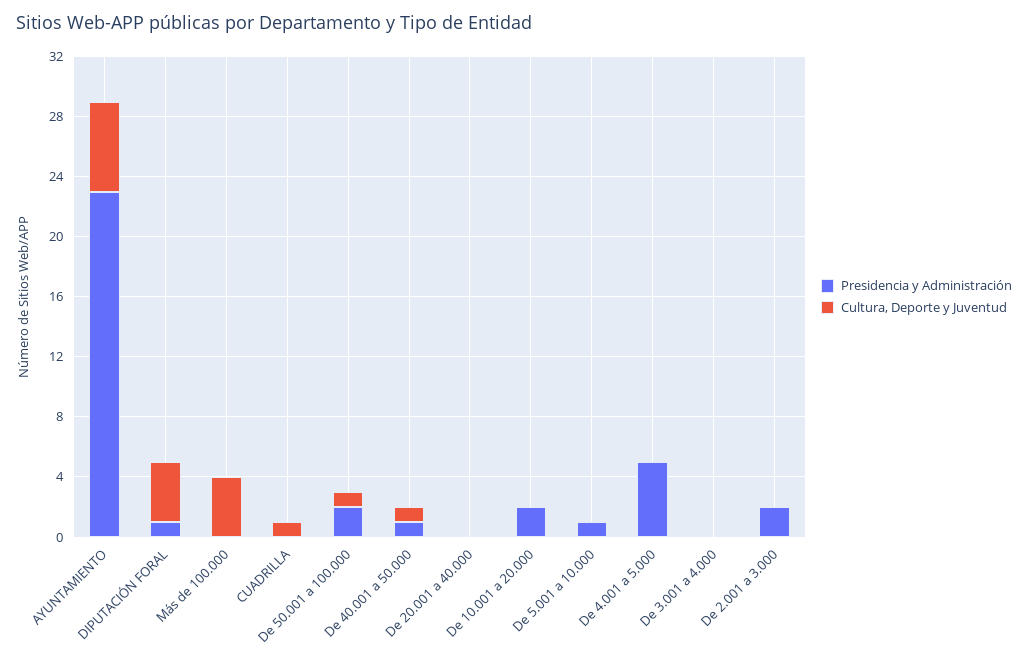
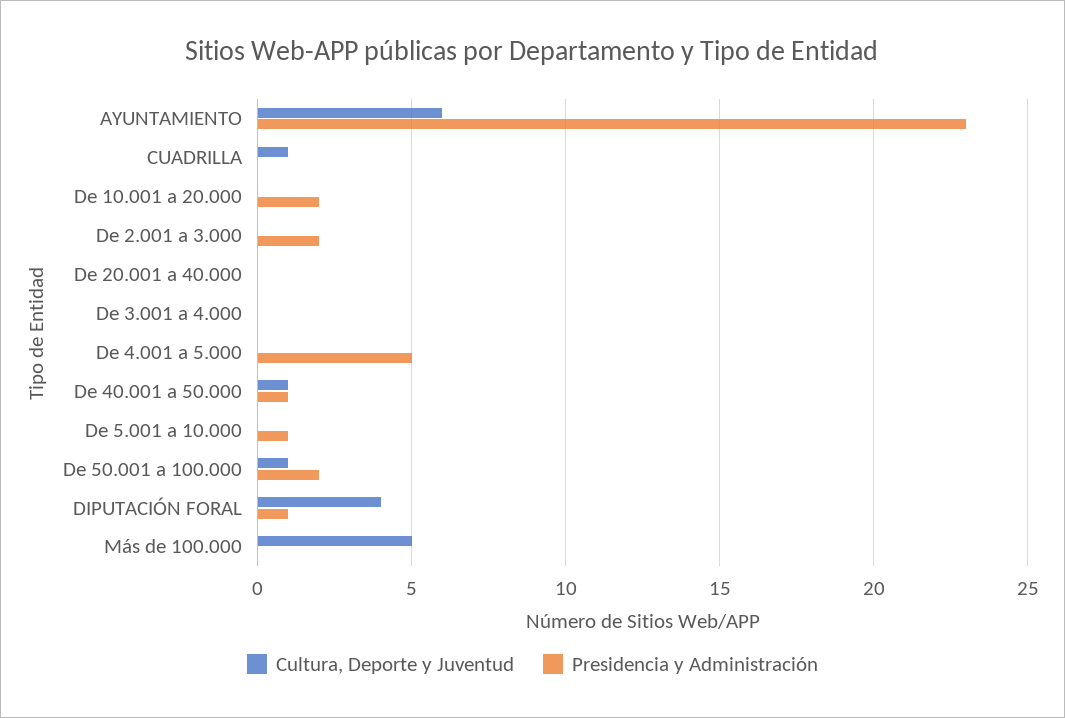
  {
    "Presidencia y Administración": {
      "AYUNTAMIENTO": 23,
      "DIPUTACIÓN FORAL": 1,
      "Más de 100.000": 0,
      "CUADRILLA": 0,
      "De 50.001 a 100.000": 2,
      "De 40.001 a 50.000": 1,
      "De 20.001 a 40.000": 0,
      "De 10.001 a 20.000": 2,
      "De 5.001 a 10.000": 1,
      "De 4.001 a 5.000": 5,
      "De 3.001 a 4.000": 0,
      "De 2.001 a 3.000": 2
    },
    "Cultura, Deporte y Juventud": {
      "AYUNTAMIENTO": 6,
      "DIPUTACIÓN FORAL": 4,
-     "Más de 100.000": 4,
+     "Más de 100.000": 5,
      "CUADRILLA": 1,
      "De 50.001 a 100.000": 1,
      "De 40.001 a 50.000": 1,
      "De 20.001 a 40.000": 0,
      "De 10.001 a 20.000": 0,
      "De 5.001 a 10.000": 0,
      "De 4.001 a 5.000": 0,
      "De 3.001 a 4.000": 0,
      "De 2.001 a 3.000": 0
    }
  }

